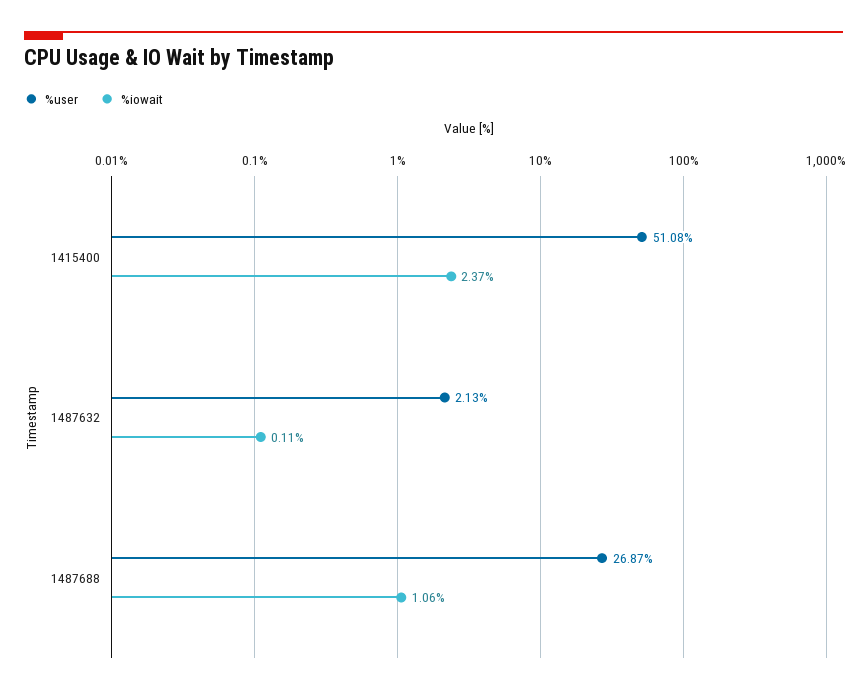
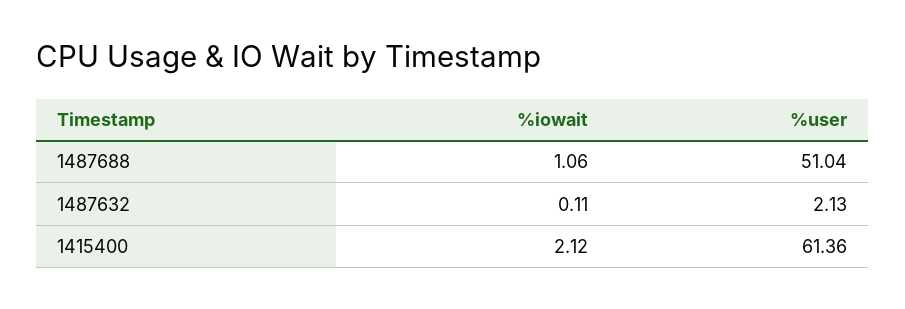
  {
    "%user": {
-     "1415400": 51.08,
+     "1415400": 61.36,
      "1487632": 2.13,
-     "1487688": 26.87
+     "1487688": 51.04
    },
    "%iowait": {
-     "1415400": 2.37,
+     "1415400": 2.12,
      "1487632": 0.11,
      "1487688": 1.06
    }
  }

